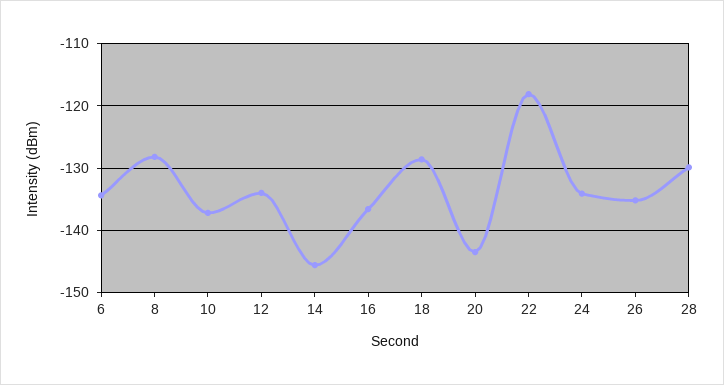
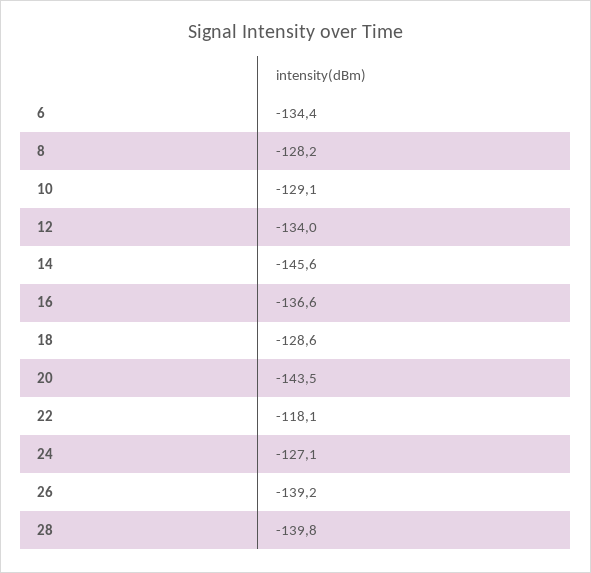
  {
    "6": -134.4,
    "8": -128.2,
-   "10": -137,
+   "10": -129.1,
    "12": -134,
    "14": -145.6,
    "16": -136.6,
    "18": -128.6,
    "20": -143.5,
    "22": -118.1,
-   "24": -134,
+   "24": -127.1,
-   "26": -135,
+   "26": -139.2,
-   "28": -130
+   "28": -139.8
  }

